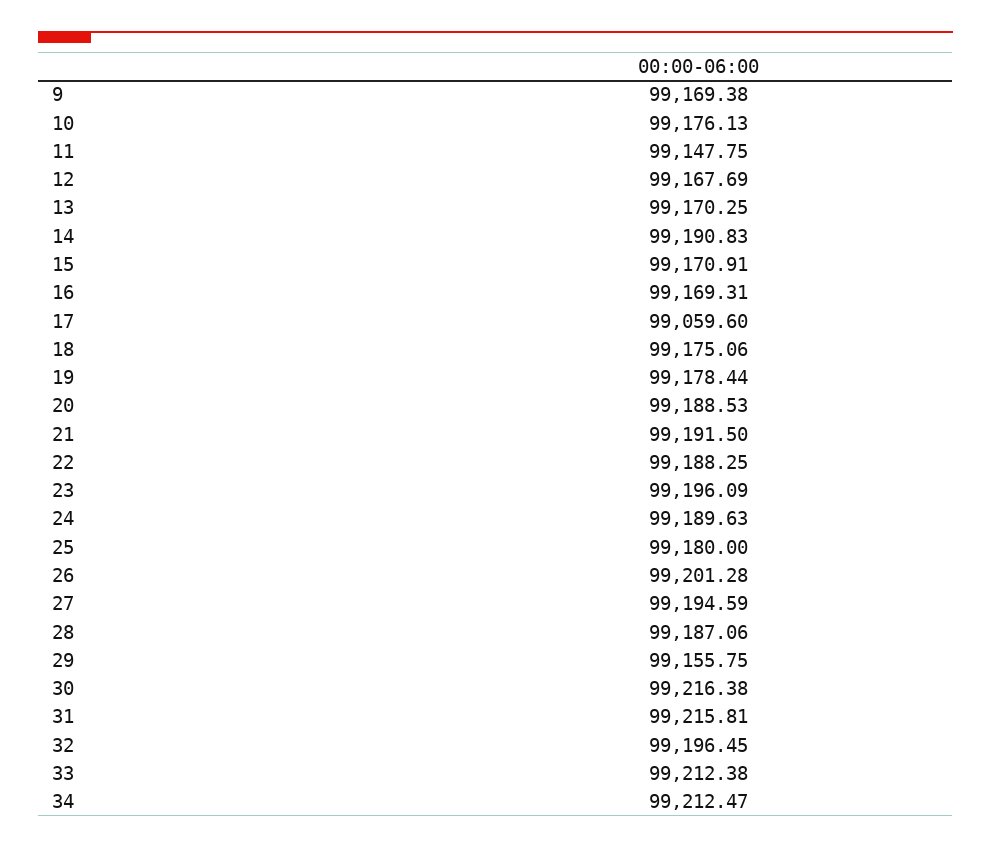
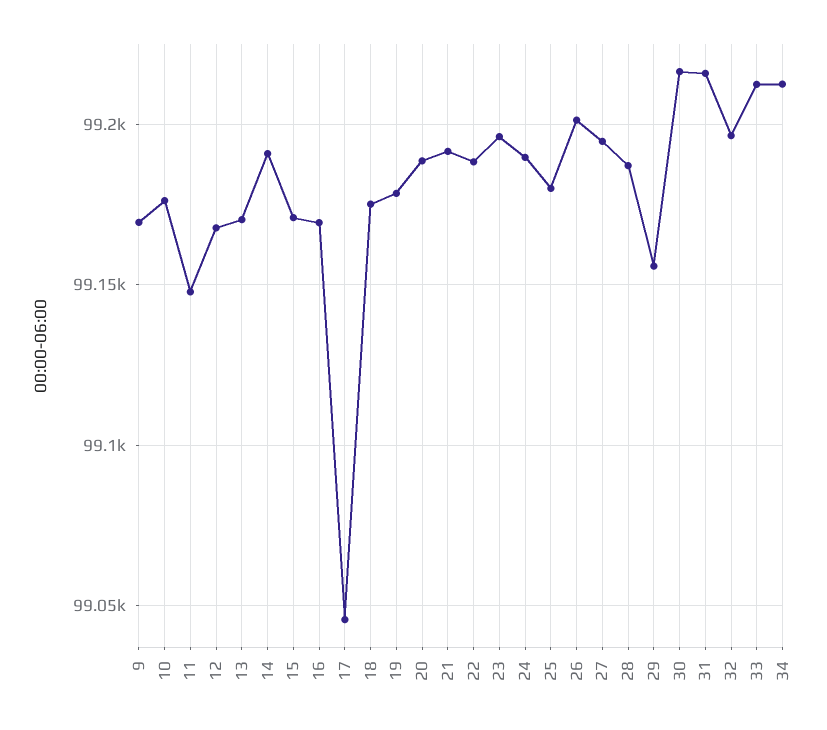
  {
    "9": 99169.38,
    "10": 99176.13,
    "11": 99147.75,
    "12": 99167.69,
    "13": 99170.25,
    "14": 99190.83,
    "15": 99170.91,
    "16": 99169.31,
-   "17": 99059.6,
+   "17": 99045,
    "18": 99175.06,
    "19": 99178.44,
    "20": 99188.53,
    "21": 99191.5,
    "22": 99188.25,
    "23": 99196.09,
    "24": 99189.63,
    "25": 99180,
    "26": 99201.28,
    "27": 99194.59,
    "28": 99187.06,
    "29": 99155.75,
    "30": 99216.38,
    "31": 99215.81,
    "32": 99196.45,
    "33": 99212.38,
    "34": 99212.47
  }

